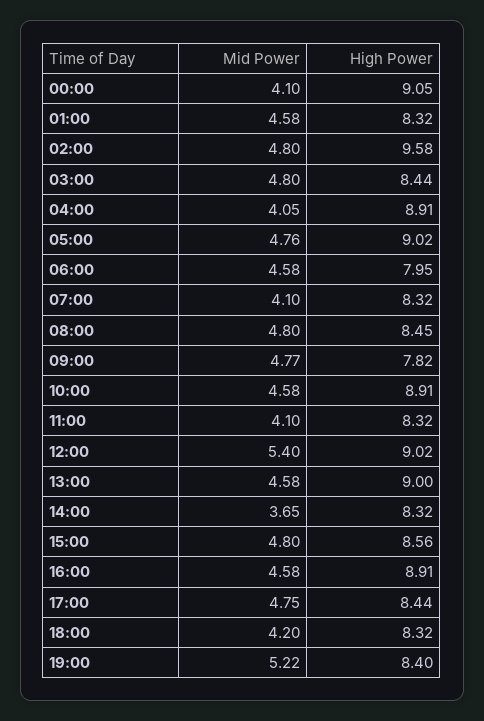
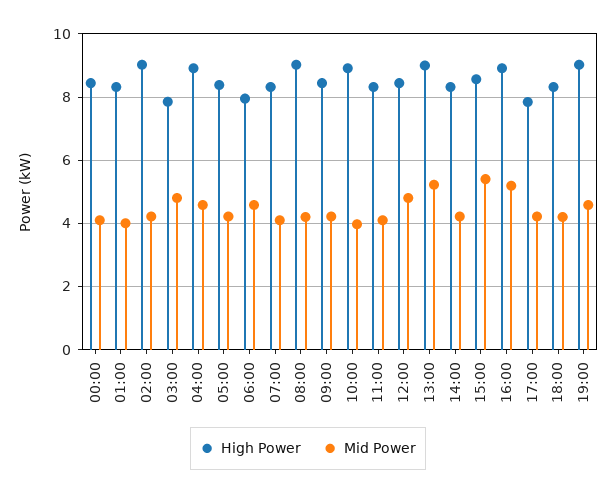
  {
    "Mid Power": {
      "00:00": 4.1,
-     "01:00": 4.58,
+     "01:00": 4,
-     "02:00": 4.8,
+     "02:00": 4.2,
      "03:00": 4.8,
-     "04:00": 4.05,
+     "04:00": 4.6,
-     "05:00": 4.76,
+     "05:00": 4.2,
      "06:00": 4.58,
      "07:00": 4.1,
-     "08:00": 4.8,
+     "08:00": 4.2,
-     "09:00": 4.77,
+     "09:00": 4.2,
-     "10:00": 4.58,
+     "10:00": 4,
      "11:00": 4.1,
-     "12:00": 5.4,
+     "12:00": 4.8,
-     "13:00": 4.58,
+     "13:00": 5.2,
-     "14:00": 3.65,
+     "14:00": 4.2,
-     "15:00": 4.8,
+     "15:00": 5.4,
-     "16:00": 4.58,
+     "16:00": 5.2,
-     "17:00": 4.75,
+     "17:00": 4.2,
      "18:00": 4.2,
-     "19:00": 5.22
+     "19:00": 4.6
    },
    "High Power": {
-     "00:00": 9.05,
+     "00:00": 8.4,
      "01:00": 8.32,
-     "02:00": 9.58,
+     "02:00": 9,
-     "03:00": 8.44,
+     "03:00": 7.8,
      "04:00": 8.91,
-     "05:00": 9.02,
+     "05:00": 8.4,
      "06:00": 7.95,
      "07:00": 8.32,
-     "08:00": 8.45,
+     "08:00": 9,
-     "09:00": 7.82,
+     "09:00": 8.4,
      "10:00": 8.91,
      "11:00": 8.32,
-     "12:00": 9.02,
+     "12:00": 8.4,
      "13:00": 9,
      "14:00": 8.32,
      "15:00": 8.56,
      "16:00": 8.91,
-     "17:00": 8.44,
+     "17:00": 7.8,
      "18:00": 8.32,
-     "19:00": 8.4
+     "19:00": 9
    }
  }

